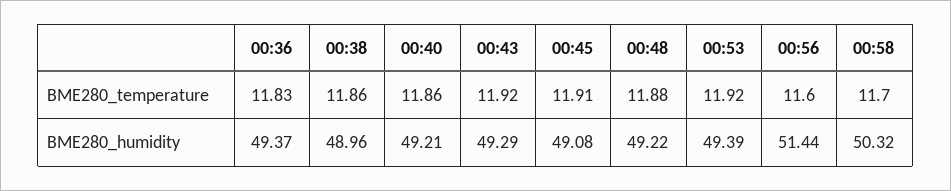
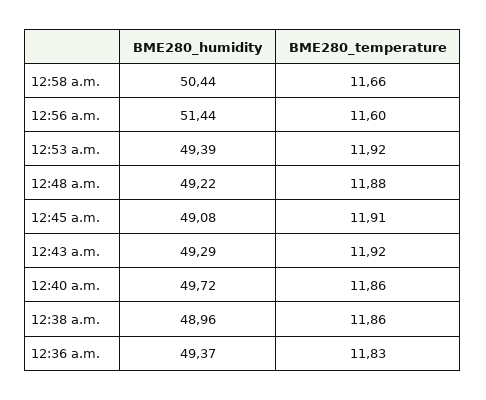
  {
    "00:36": {
      "BME280_temperature": 11.83,
      "BME280_humidity": 49.37
    },
    "00:38": {
      "BME280_temperature": 11.86,
      "BME280_humidity": 48.96
    },
    "00:40": {
      "BME280_temperature": 11.86,
-     "BME280_humidity": 49.21
+     "BME280_humidity": 49.72
    },
    "00:43": {
      "BME280_temperature": 11.92,
      "BME280_humidity": 49.29
    },
    "00:45": {
      "BME280_temperature": 11.91,
      "BME280_humidity": 49.08
    },
    "00:48": {
      "BME280_temperature": 11.88,
      "BME280_humidity": 49.22
    },
    "00:53": {
      "BME280_temperature": 11.92,
      "BME280_humidity": 49.39
    },
    "00:56": {
      "BME280_temperature": 11.6,
      "BME280_humidity": 51.44
    },
    "00:58": {
-     "BME280_temperature": 11.7,
+     "BME280_temperature": 11.66,
-     "BME280_humidity": 50.32
+     "BME280_humidity": 50.44
    }
  }

